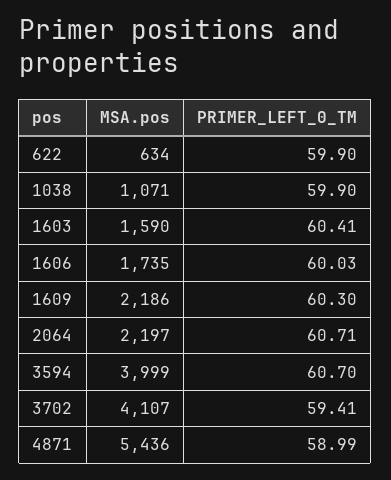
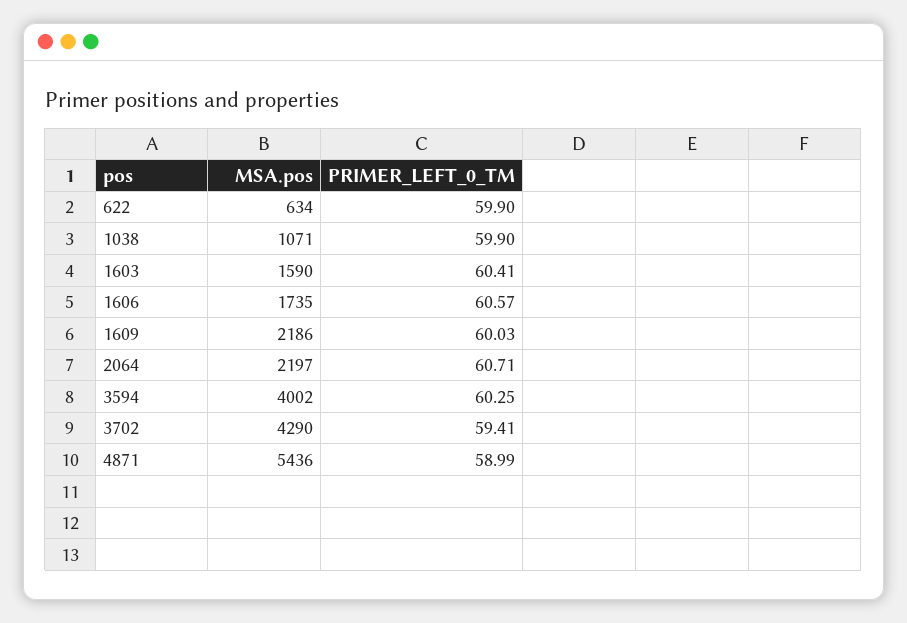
  {
    "MSA.pos": {
      "622": 634,
      "1038": 1071,
      "1603": 1590,
      "1606": 1735,
      "1609": 2186,
      "2064": 2197,
-     "3594": 3999,
+     "3594": 4002,
-     "3702": 4107,
+     "3702": 4290,
      "4871": 5436
    },
    "PRIMER_LEFT_0_TM": {
      "622": 59.9,
      "1038": 59.9,
      "1603": 60.41,
-     "1606": 60.03,
+     "1606": 60.57,
-     "1609": 60.3,
+     "1609": 60.03,
      "2064": 60.71,
-     "3594": 60.7,
+     "3594": 60.25,
      "3702": 59.41,
      "4871": 58.99
    }
  }

